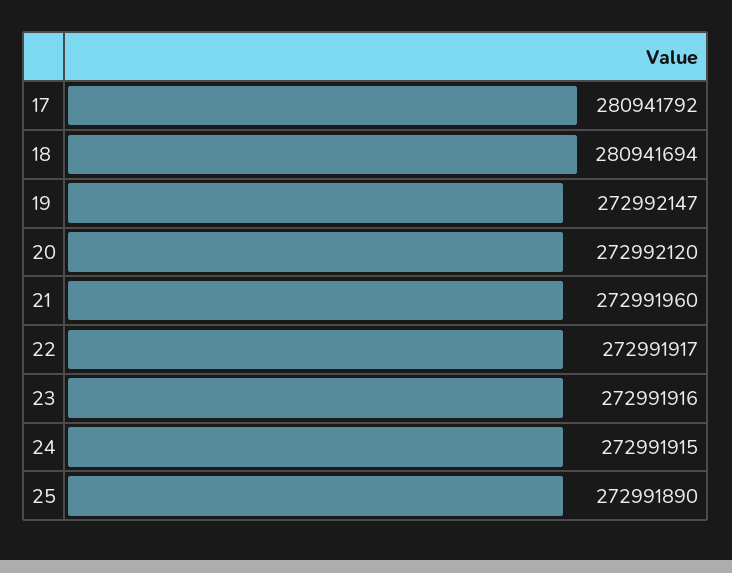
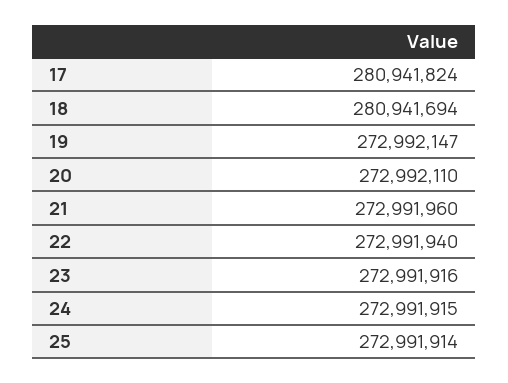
  {
-   "17": 280941792,
+   "17": 280941824,
    "18": 280941694,
    "19": 272992147,
-   "20": 272992120,
+   "20": 272992110,
    "21": 272991960,
-   "22": 272991917,
+   "22": 272991940,
    "23": 272991916,
    "24": 272991915,
-   "25": 272991890
+   "25": 272991914
  }

